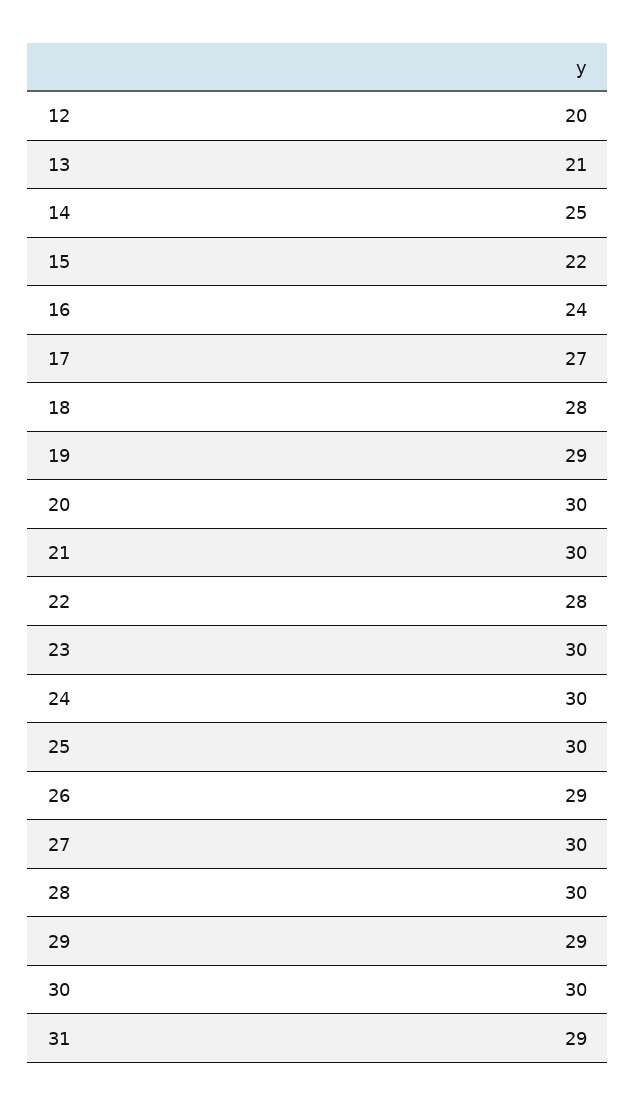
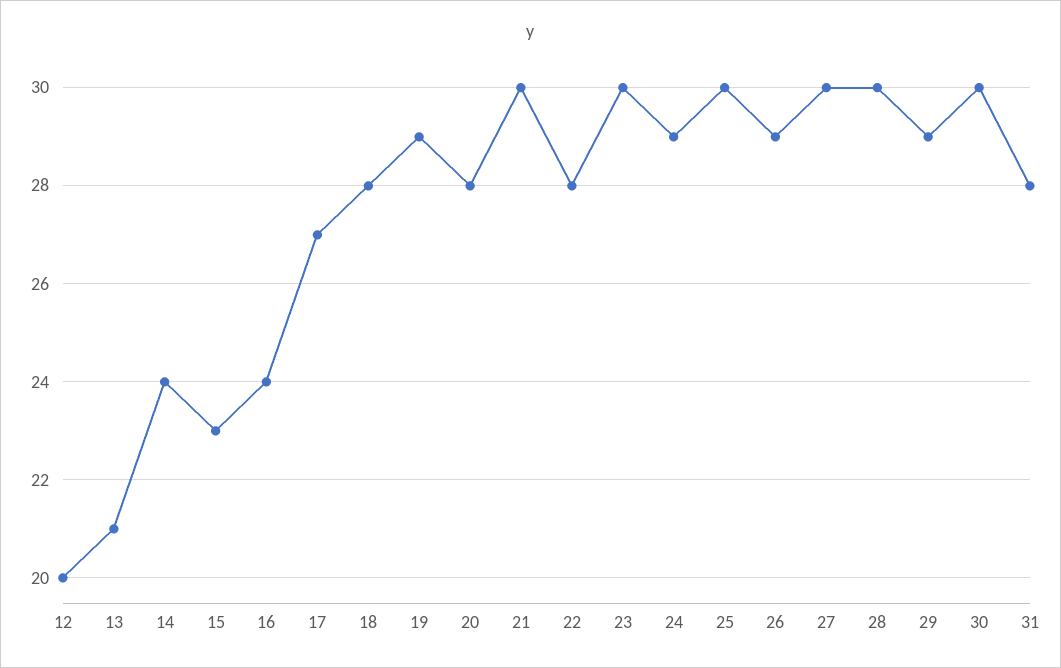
  {
    "12": 20,
    "13": 21,
-   "14": 25,
+   "14": 24,
-   "15": 22,
+   "15": 23,
    "16": 24,
    "17": 27,
    "18": 28,
    "19": 29,
-   "20": 30,
+   "20": 28,
    "21": 30,
    "22": 28,
    "23": 30,
-   "24": 30,
+   "24": 29,
    "25": 30,
    "26": 29,
    "27": 30,
    "28": 30,
    "29": 29,
    "30": 30,
-   "31": 29
+   "31": 28
  }

